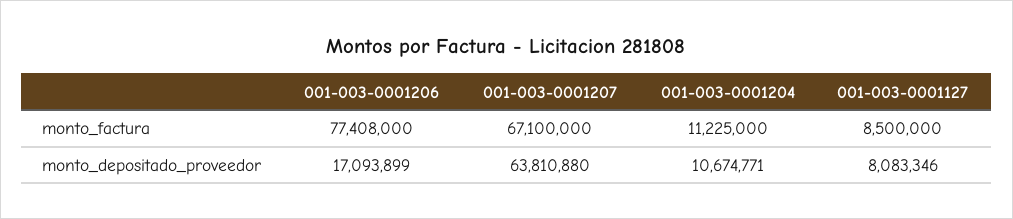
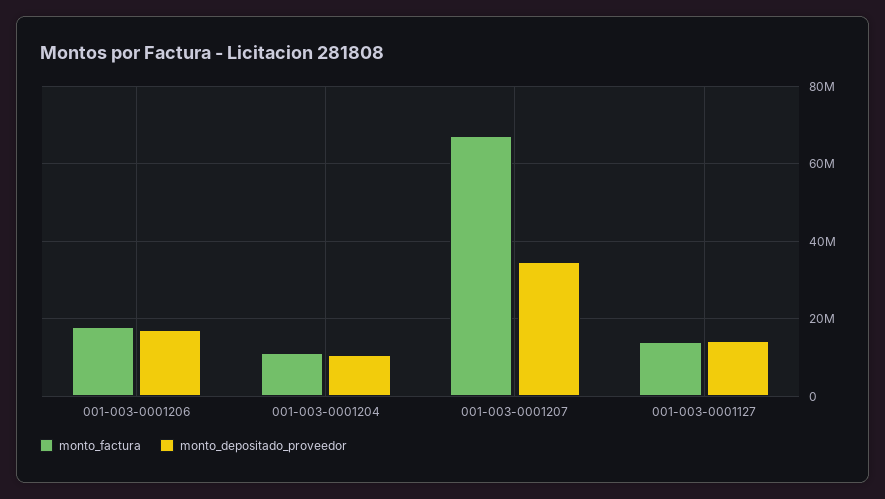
  {
    "monto_factura": {
-     "001-003-0001206": 77408000,
+     "001-003-0001206": 18000000,
      "001-003-0001207": 67100000,
      "001-003-0001204": 11225000,
-     "001-003-0001127": 8500000
+     "001-003-0001127": 14000000
    },
    "monto_depositado_proveedor": {
      "001-003-0001206": 17093899,
-     "001-003-0001207": 63810880,
+     "001-003-0001207": 34000000,
      "001-003-0001204": 10674771,
-     "001-003-0001127": 8083346
+     "001-003-0001127": 14000000
    }
  }

